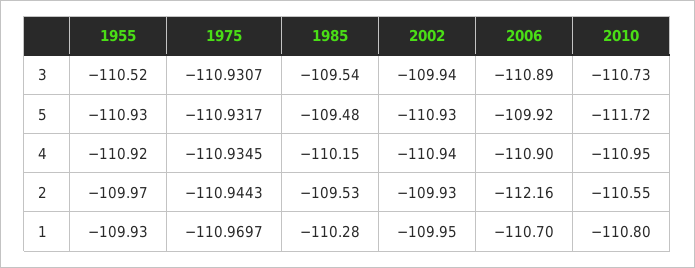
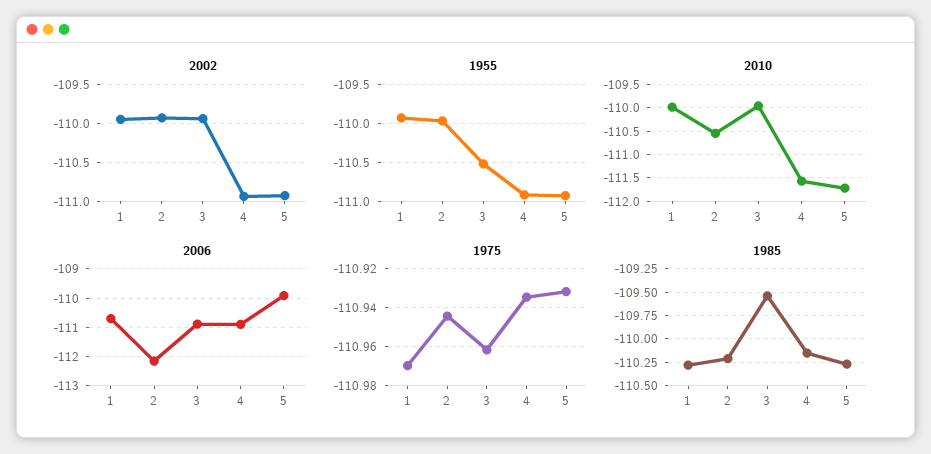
  {
    "1955": {
      "3": -110.52,
      "5": -110.93,
      "4": -110.92,
      "2": -109.97,
      "1": -109.93
    },
    "1975": {
-     "3": -110.9307,
+     "3": -110.96,
      "5": -110.9317,
      "4": -110.9345,
      "2": -110.9443,
      "1": -110.9697
    },
    "1985": {
      "3": -109.54,
-     "5": -109.48,
+     "5": -110.25,
      "4": -110.15,
-     "2": -109.53,
+     "2": -110.25,
      "1": -110.28
    },
    "2002": {
      "3": -109.94,
      "5": -110.93,
      "4": -110.94,
      "2": -109.93,
      "1": -109.95
    },
    "2006": {
      "3": -110.89,
      "5": -109.92,
      "4": -110.9,
      "2": -112.16,
      "1": -110.7
    },
    "2010": {
-     "3": -110.73,
+     "3": -110,
      "5": -111.72,
-     "4": -110.95,
+     "4": -111.5,
      "2": -110.55,
-     "1": -110.8
+     "1": -110
    }
  }

